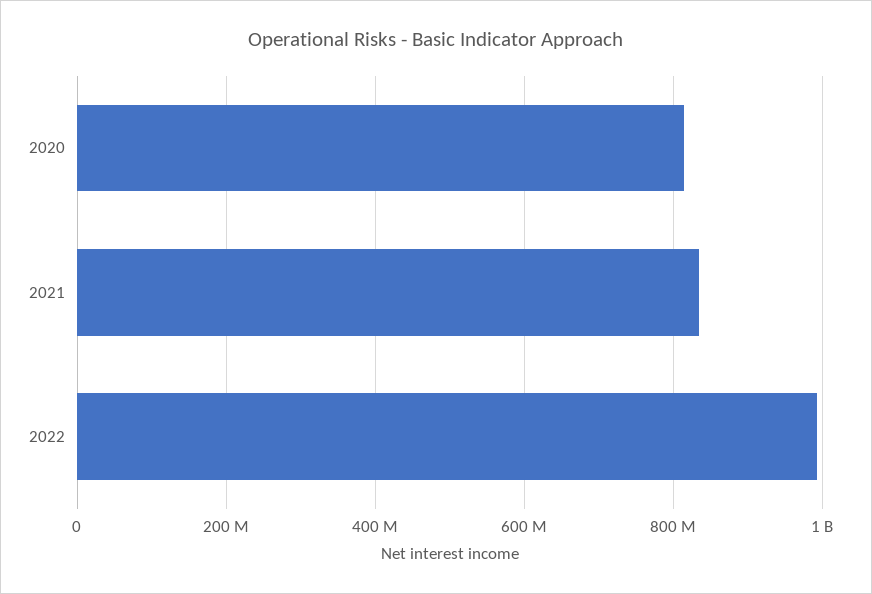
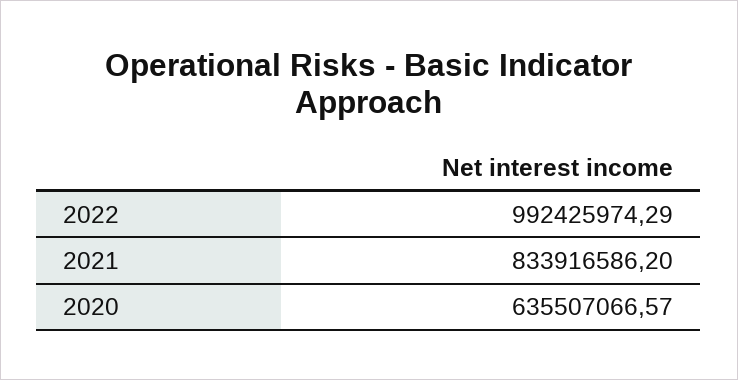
  {
-   "2020": 820000000,
+   "2020": 635507066.57,
    "2021": 833916586.2,
    "2022": 992425974.29
  }

